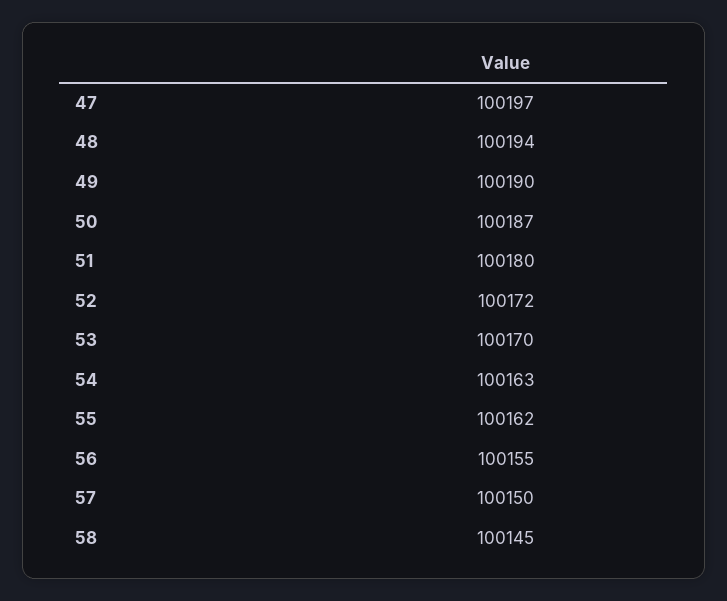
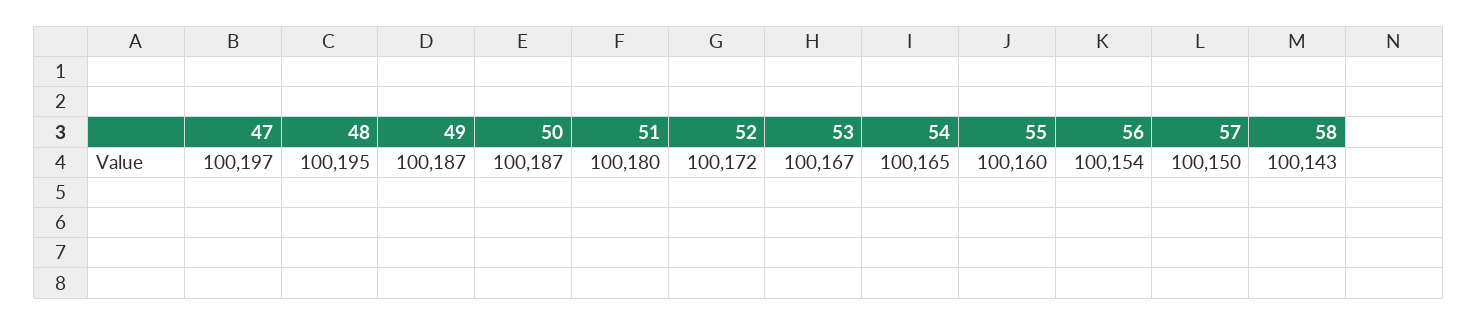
  {
    "47": 100197,
-   "48": 100194,
+   "48": 100195,
-   "49": 100190,
+   "49": 100187,
    "50": 100187,
    "51": 100180,
    "52": 100172,
-   "53": 100170,
+   "53": 100167,
-   "54": 100163,
+   "54": 100165,
-   "55": 100162,
+   "55": 100160,
-   "56": 100155,
+   "56": 100154,
    "57": 100150,
-   "58": 100145
+   "58": 100143
  }

